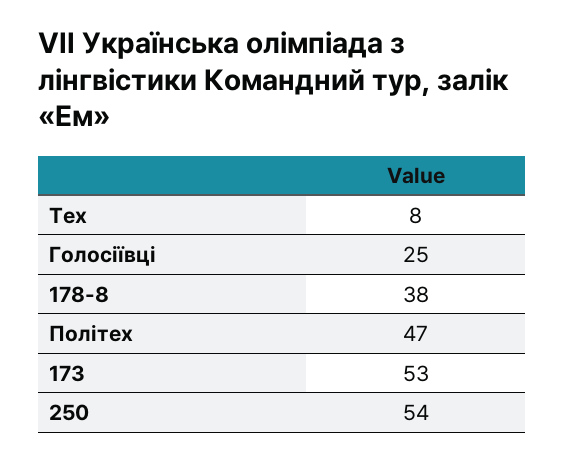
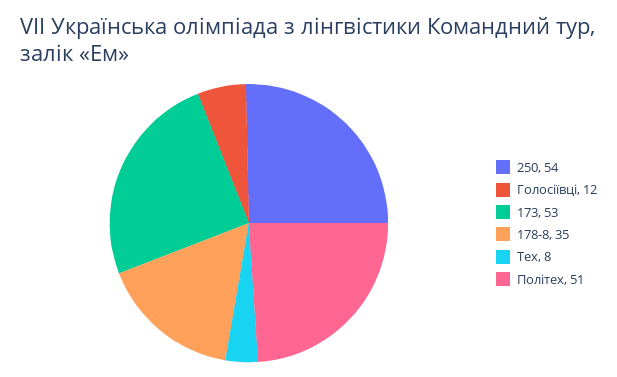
  {
    "Тех": 8,
-   "Голосіївці": 25,
+   "Голосіївці": 12,
-   "178-8": 38,
+   "178-8": 35,
-   "Політех": 47,
+   "Політех": 51,
    "173": 53,
    "250": 54
  }

